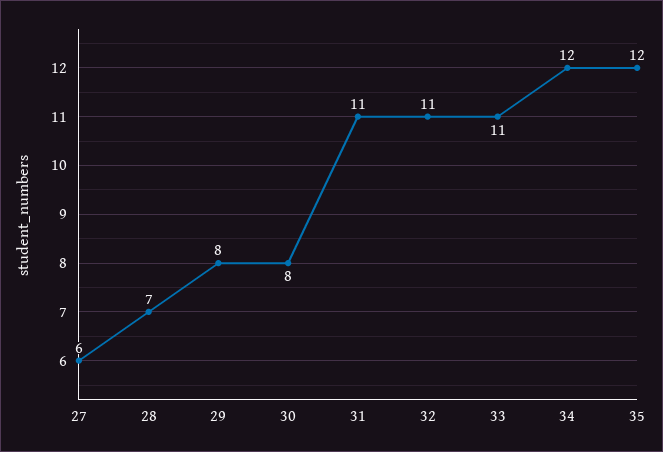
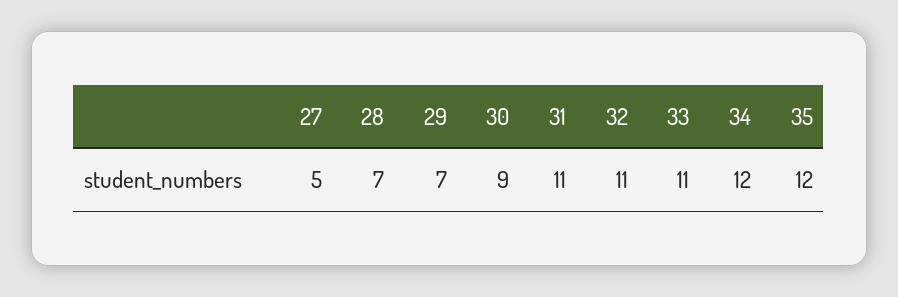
  {
-   "27": 6,
+   "27": 5,
    "28": 7,
-   "29": 8,
+   "29": 7,
-   "30": 8,
+   "30": 9,
    "31": 11,
    "32": 11,
    "33": 11,
    "34": 12,
    "35": 12
  }

